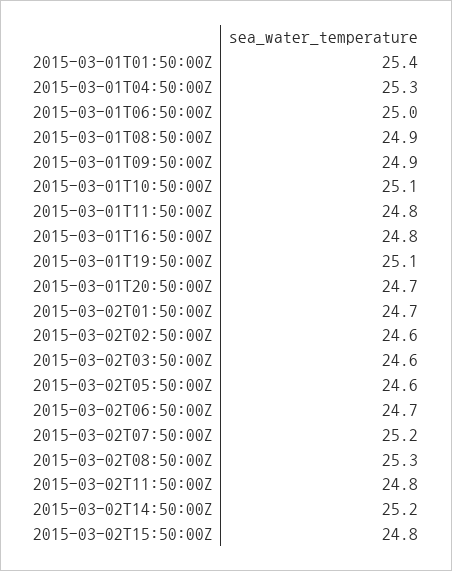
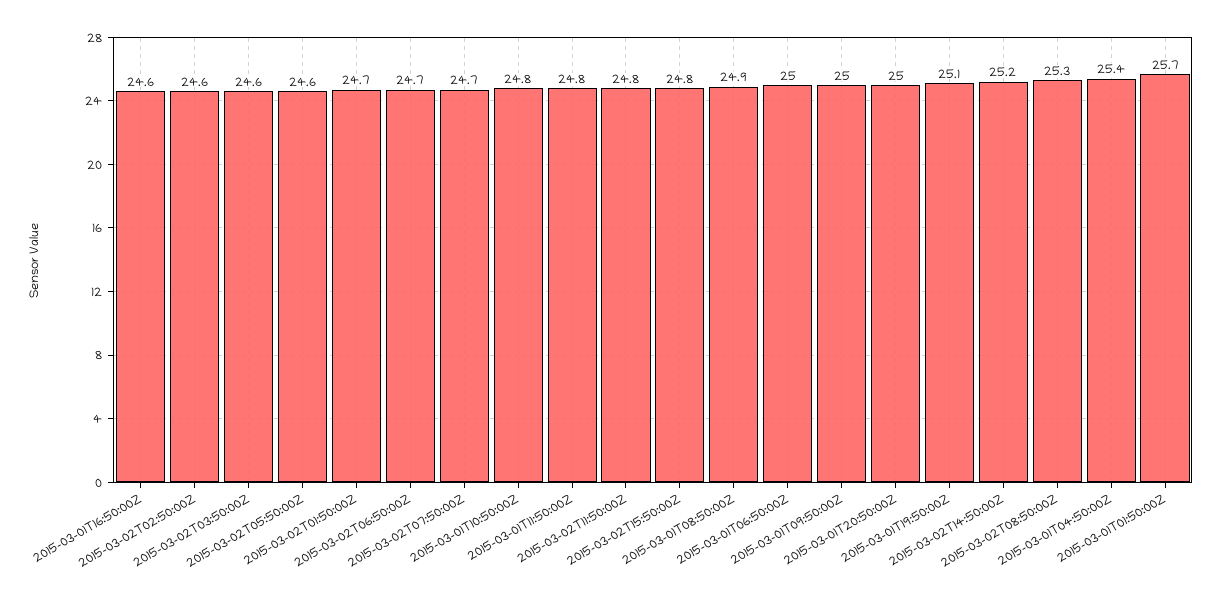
  {
-   "2015-03-01T01:50:00Z": 25.4,
+   "2015-03-01T01:50:00Z": 25.7,
-   "2015-03-01T04:50:00Z": 25.3,
+   "2015-03-01T04:50:00Z": 25.4,
    "2015-03-01T06:50:00Z": 25,
    "2015-03-01T08:50:00Z": 24.9,
-   "2015-03-01T09:50:00Z": 24.9,
+   "2015-03-01T09:50:00Z": 25,
-   "2015-03-01T10:50:00Z": 25.1,
+   "2015-03-01T10:50:00Z": 24.8,
    "2015-03-01T11:50:00Z": 24.8,
-   "2015-03-01T16:50:00Z": 24.8,
+   "2015-03-01T16:50:00Z": 24.6,
    "2015-03-01T19:50:00Z": 25.1,
-   "2015-03-01T20:50:00Z": 24.7,
+   "2015-03-01T20:50:00Z": 25,
    "2015-03-02T01:50:00Z": 24.7,
    "2015-03-02T02:50:00Z": 24.6,
    "2015-03-02T03:50:00Z": 24.6,
    "2015-03-02T05:50:00Z": 24.6,
    "2015-03-02T06:50:00Z": 24.7,
-   "2015-03-02T07:50:00Z": 25.2,
+   "2015-03-02T07:50:00Z": 24.7,
    "2015-03-02T08:50:00Z": 25.3,
    "2015-03-02T11:50:00Z": 24.8,
    "2015-03-02T14:50:00Z": 25.2,
    "2015-03-02T15:50:00Z": 24.8
  }

